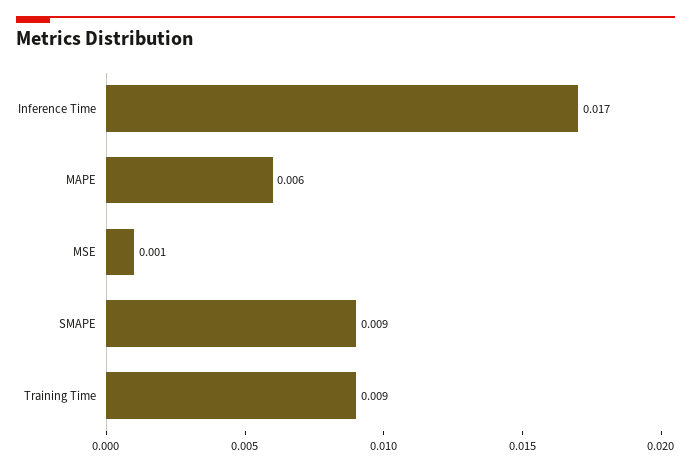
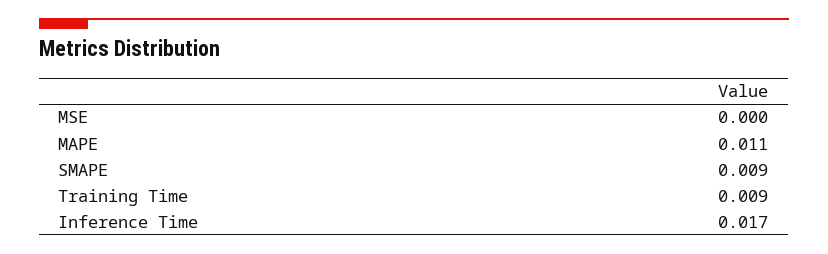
  {
    "Inference Time": 0.017,
-   "MAPE": 0.006,
+   "MAPE": 0.011,
-   "MSE": 0.001,
+   "MSE": 0,
    "SMAPE": 0.009,
    "Training Time": 0.009
  }

